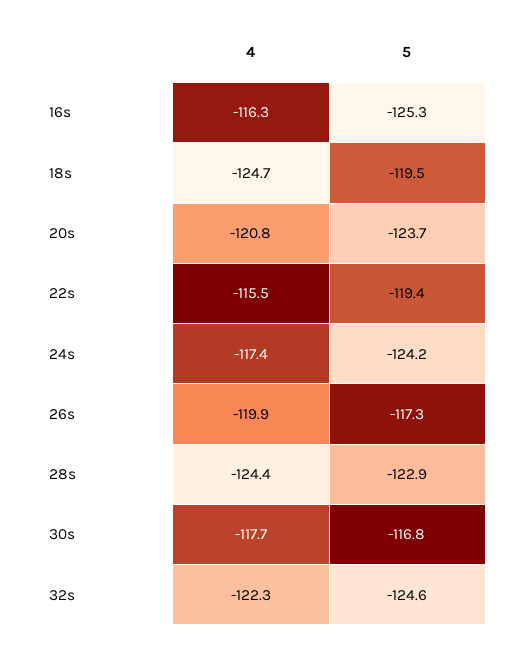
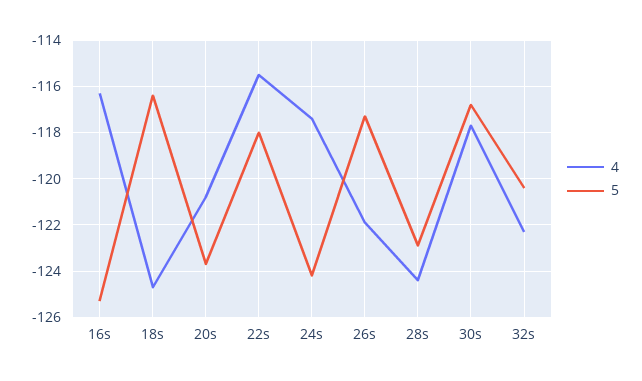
  {
    "4": {
      "16s": -116.3,
      "18s": -124.7,
      "20s": -120.8,
      "22s": -115.5,
      "24s": -117.4,
-     "26s": -119.9,
+     "26s": -122,
      "28s": -124.4,
      "30s": -117.7,
      "32s": -122.3
    },
    "5": {
      "16s": -125.3,
-     "18s": -119.5,
+     "18s": -116.5,
      "20s": -123.7,
-     "22s": -119.4,
+     "22s": -118,
      "24s": -124.2,
      "26s": -117.3,
      "28s": -122.9,
      "30s": -116.8,
-     "32s": -124.6
+     "32s": -120.5
    }
  }

